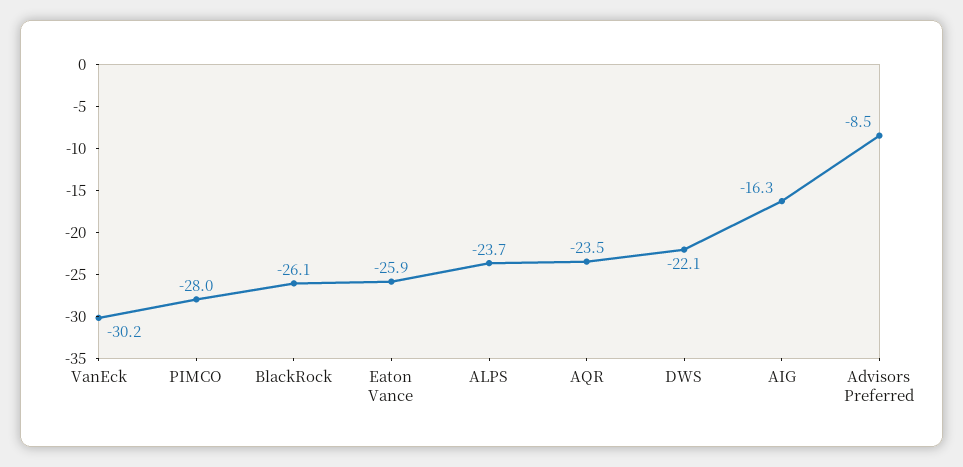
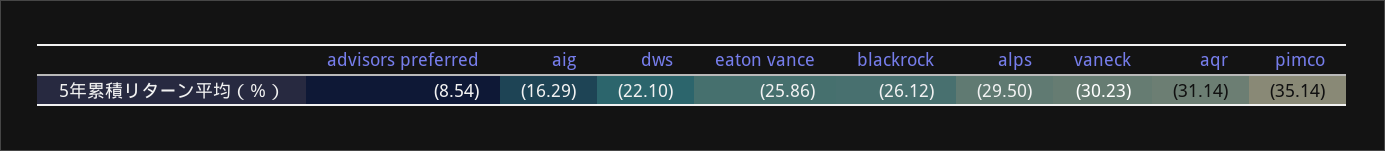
  {
    "VanEck": -30.23,
-   "PIMCO": -28,
+   "PIMCO": -35.14,
    "BlackRock": -26.12,
    "Eaton Vance": -25.86,
-   "ALPS": -23.7,
+   "ALPS": -29.5,
-   "AQR": -23.5,
+   "AQR": -31.14,
    "DWS": -22.1,
    "AIG": -16.29,
    "Advisors Preferred": -8.54
  }

